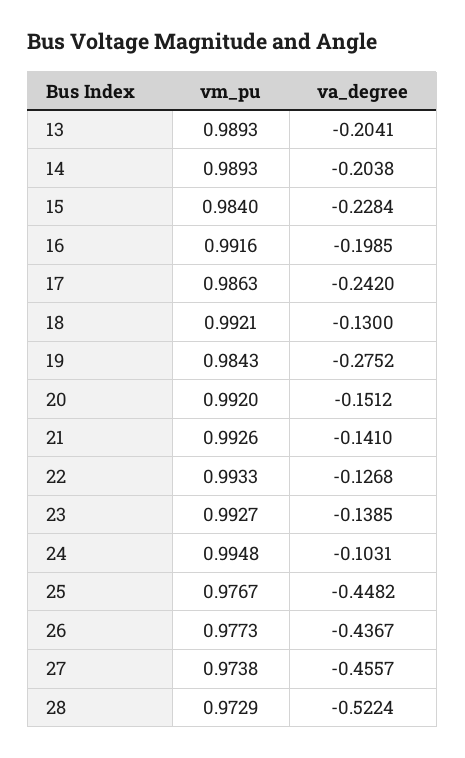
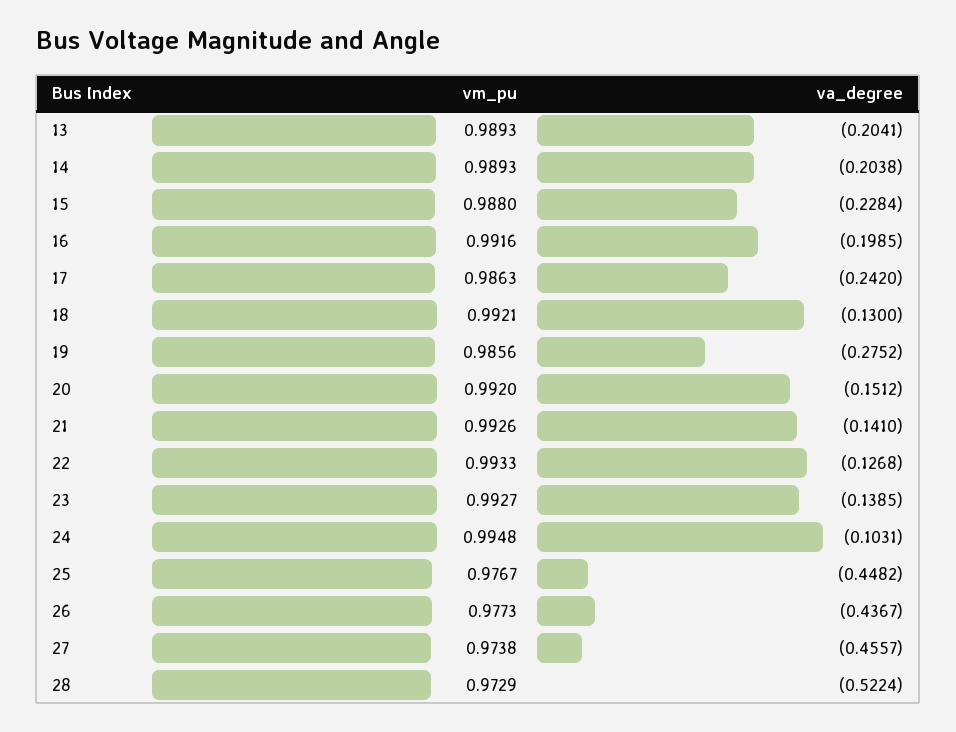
  {
    "vm_pu": {
      "13": 0.9893,
      "14": 0.9893,
-     "15": 0.984,
+     "15": 0.988,
      "16": 0.9916,
      "17": 0.9863,
      "18": 0.9921,
-     "19": 0.9843,
+     "19": 0.9856,
      "20": 0.992,
      "21": 0.9926,
      "22": 0.9933,
      "23": 0.9927,
      "24": 0.9948,
      "25": 0.9767,
      "26": 0.9773,
      "27": 0.9738,
      "28": 0.9729
    },
    "va_degree": {
      "13": -0.2041,
      "14": -0.2038,
      "15": -0.2284,
      "16": -0.1985,
      "17": -0.242,
      "18": -0.13,
      "19": -0.2752,
      "20": -0.1512,
      "21": -0.141,
      "22": -0.1268,
      "23": -0.1385,
      "24": -0.1031,
      "25": -0.4482,
      "26": -0.4367,
      "27": -0.4557,
      "28": -0.5224
    }
  }

